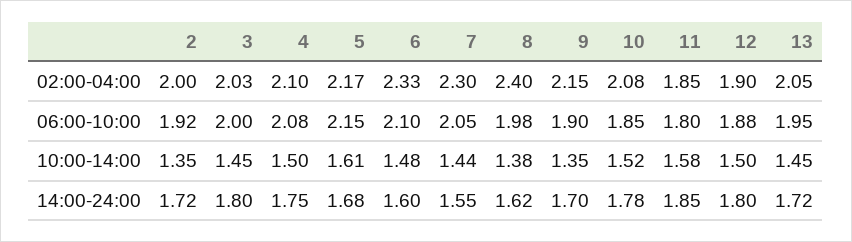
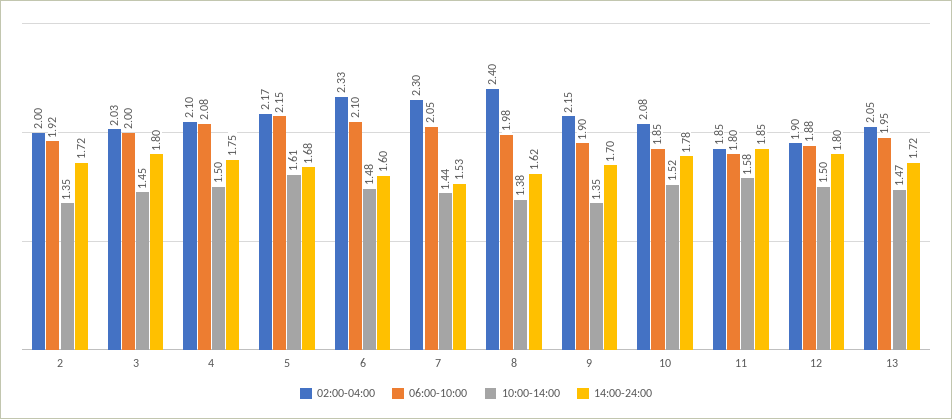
  {
    "02:00-04:00": {
      "2": 2,
      "3": 2.03,
      "4": 2.1,
      "5": 2.17,
      "6": 2.33,
      "7": 2.3,
      "8": 2.4,
      "9": 2.15,
      "10": 2.08,
      "11": 1.85,
      "12": 1.9,
      "13": 2.05
    },
    "06:00-10:00": {
      "2": 1.92,
      "3": 2,
      "4": 2.08,
      "5": 2.15,
      "6": 2.1,
      "7": 2.05,
      "8": 1.98,
      "9": 1.9,
      "10": 1.85,
      "11": 1.8,
      "12": 1.88,
      "13": 1.95
    },
    "10:00-14:00": {
      "2": 1.35,
      "3": 1.45,
      "4": 1.5,
      "5": 1.61,
      "6": 1.48,
      "7": 1.44,
      "8": 1.38,
      "9": 1.35,
      "10": 1.52,
      "11": 1.58,
      "12": 1.5,
-     "13": 1.45
+     "13": 1.47
    },
    "14:00-24:00": {
      "2": 1.72,
      "3": 1.8,
      "4": 1.75,
      "5": 1.68,
      "6": 1.6,
-     "7": 1.55,
+     "7": 1.53,
      "8": 1.62,
      "9": 1.7,
      "10": 1.78,
      "11": 1.85,
      "12": 1.8,
      "13": 1.72
    }
  }

